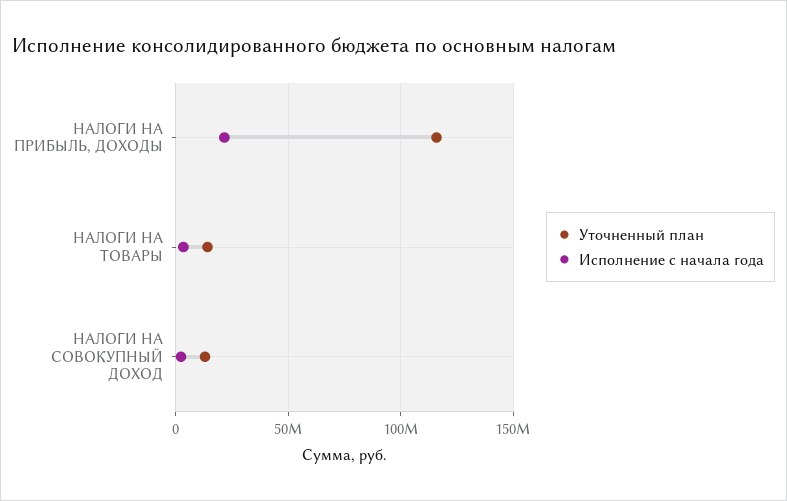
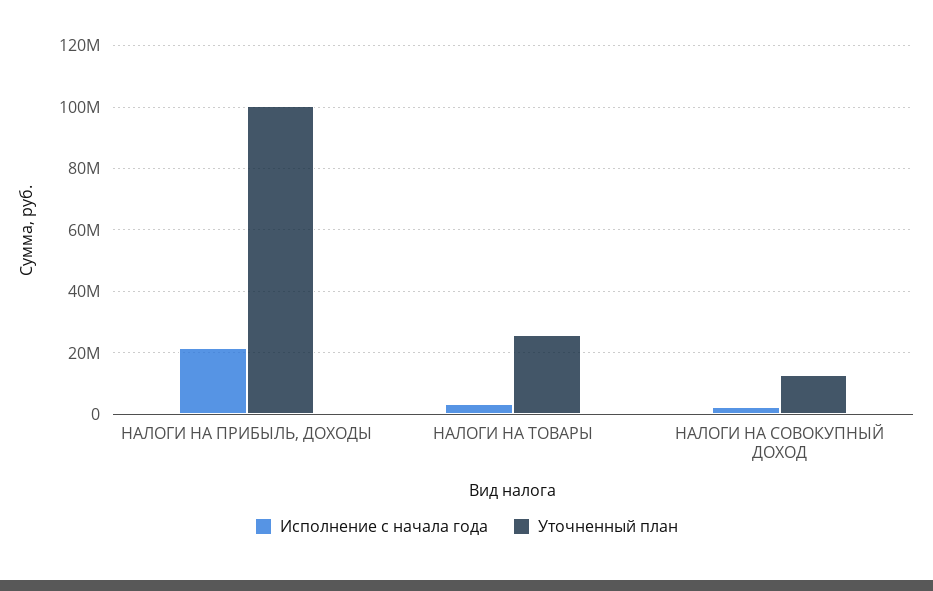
  {
    "Уточненный план": {
-     "НАЛОГИ НА ПРИБЫЛЬ, ДОХОДЫ": 115000000,
+     "НАЛОГИ НА ПРИБЫЛЬ, ДОХОДЫ": 100000000,
-     "НАЛОГИ НА ТОВАРЫ": 15000000,
+     "НАЛОГИ НА ТОВАРЫ": 26000000,
      "НАЛОГИ НА СОВОКУПНЫЙ ДОХОД": 12000000
    },
    "Исполнение с начала года": {
      "НАЛОГИ НА ПРИБЫЛЬ, ДОХОДЫ": 22000000,
      "НАЛОГИ НА ТОВАРЫ": 4000000,
      "НАЛОГИ НА СОВОКУПНЫЙ ДОХОД": 2000000
    }
  }

